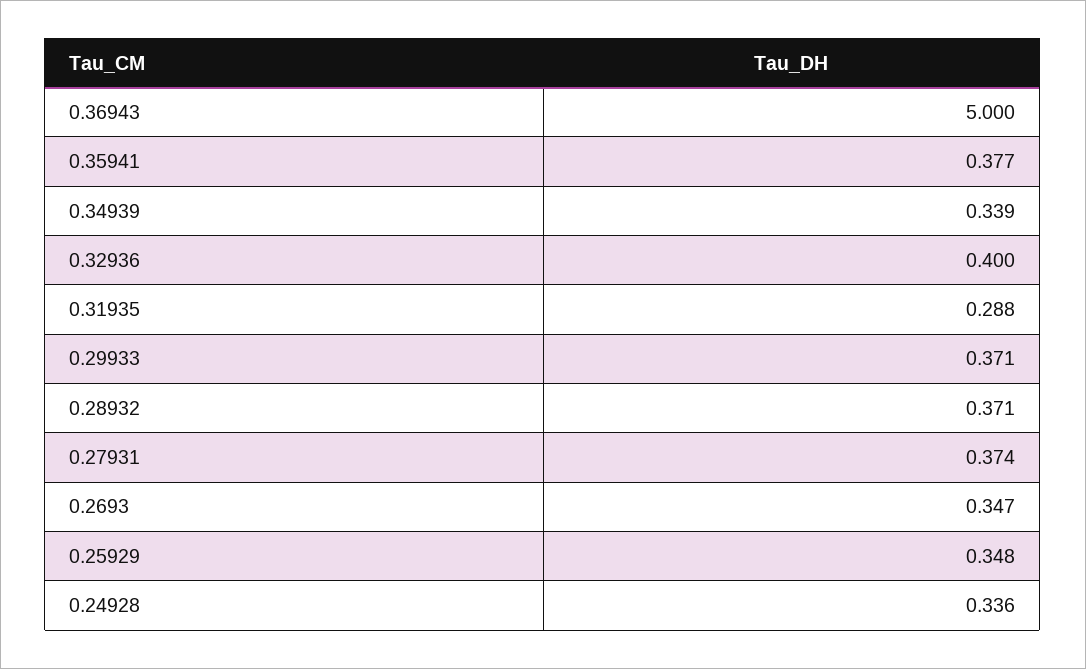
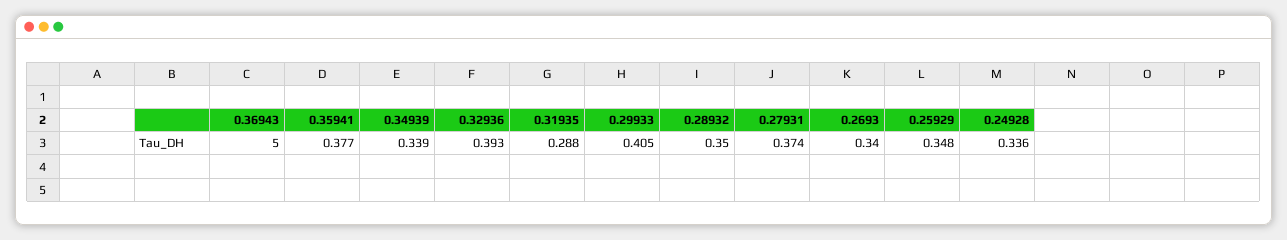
  {
    "0.36943": 5,
    "0.35941": 0.377,
    "0.34939": 0.339,
-   "0.32936": 0.4,
+   "0.32936": 0.393,
    "0.31935": 0.288,
-   "0.29933": 0.371,
+   "0.29933": 0.405,
-   "0.28932": 0.371,
+   "0.28932": 0.35,
    "0.27931": 0.374,
-   "0.2693": 0.347,
+   "0.2693": 0.34,
    "0.25929": 0.348,
    "0.24928": 0.336
  }

